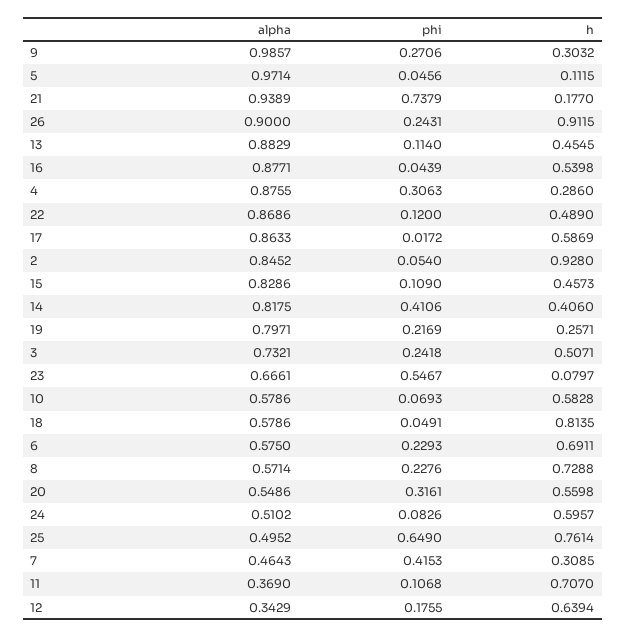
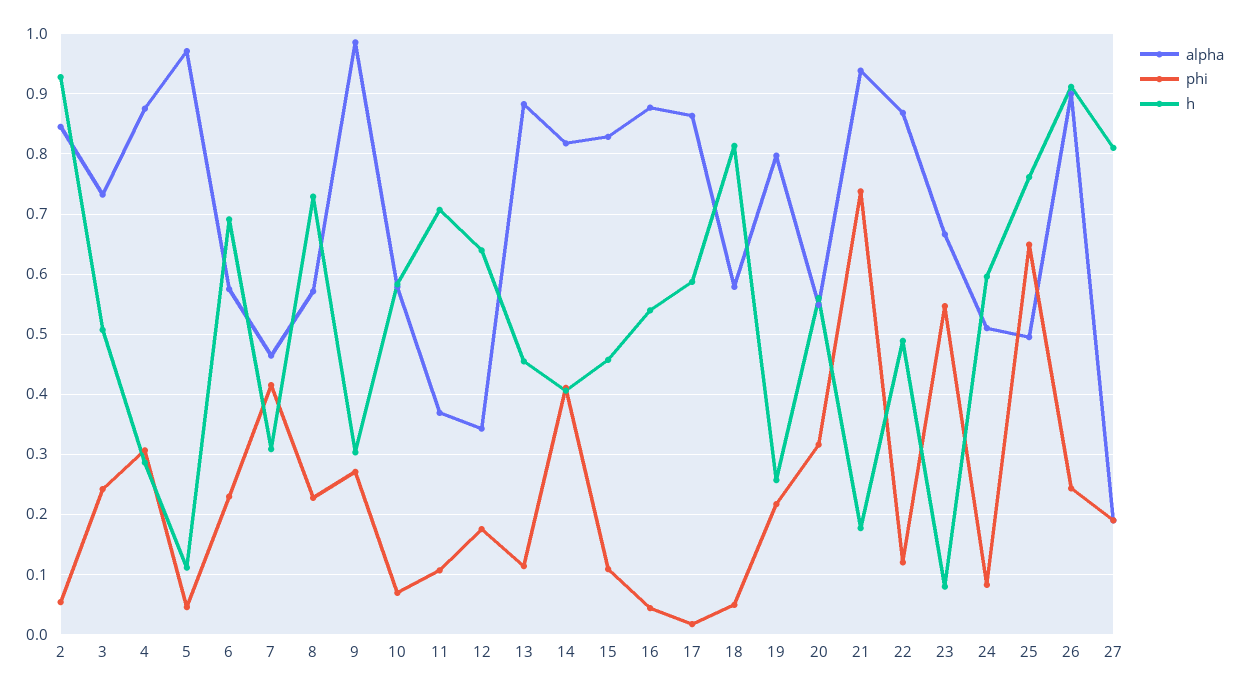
  {
    "alpha": {
      "9": 0.9857,
      "5": 0.9714,
      "21": 0.9389,
      "26": 0.9,
      "13": 0.8829,
      "16": 0.8771,
      "4": 0.8755,
      "22": 0.8686,
      "17": 0.8633,
      "2": 0.8452,
      "15": 0.8286,
      "14": 0.8175,
      "19": 0.7971,
      "3": 0.7321,
      "23": 0.6661,
      "10": 0.5786,
      "18": 0.5786,
      "6": 0.575,
      "8": 0.5714,
      "20": 0.5486,
      "24": 0.5102,
      "25": 0.4952,
      "7": 0.4643,
      "11": 0.369,
-     "12": 0.3429
+     "12": 0.3429,
+     "27": 0.19
    },
    "phi": {
      "9": 0.2706,
      "5": 0.0456,
      "21": 0.7379,
      "26": 0.2431,
      "13": 0.114,
      "16": 0.0439,
      "4": 0.3063,
      "22": 0.12,
      "17": 0.0172,
      "2": 0.054,
      "15": 0.109,
      "14": 0.4106,
      "19": 0.2169,
      "3": 0.2418,
      "23": 0.5467,
      "10": 0.0693,
      "18": 0.0491,
      "6": 0.2293,
      "8": 0.2276,
      "20": 0.3161,
      "24": 0.0826,
      "25": 0.649,
      "7": 0.4153,
      "11": 0.1068,
-     "12": 0.1755
+     "12": 0.1755,
+     "27": 0.19
    },
    "h": {
      "9": 0.3032,
      "5": 0.1115,
      "21": 0.177,
      "26": 0.9115,
      "13": 0.4545,
      "16": 0.5398,
      "4": 0.286,
      "22": 0.489,
      "17": 0.5869,
      "2": 0.928,
      "15": 0.4573,
      "14": 0.406,
      "19": 0.2571,
      "3": 0.5071,
      "23": 0.0797,
      "10": 0.5828,
      "18": 0.8135,
      "6": 0.6911,
      "8": 0.7288,
      "20": 0.5598,
      "24": 0.5957,
      "25": 0.7614,
      "7": 0.3085,
      "11": 0.707,
-     "12": 0.6394
+     "12": 0.6394,
+     "27": 0.81
    }
  }

